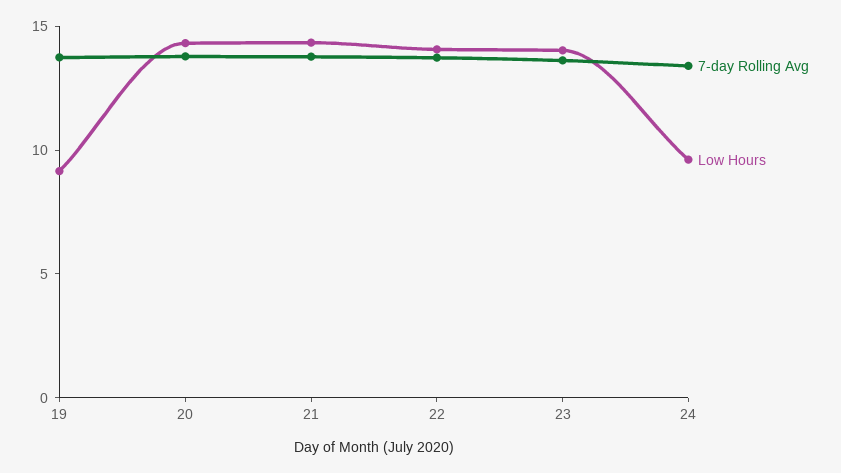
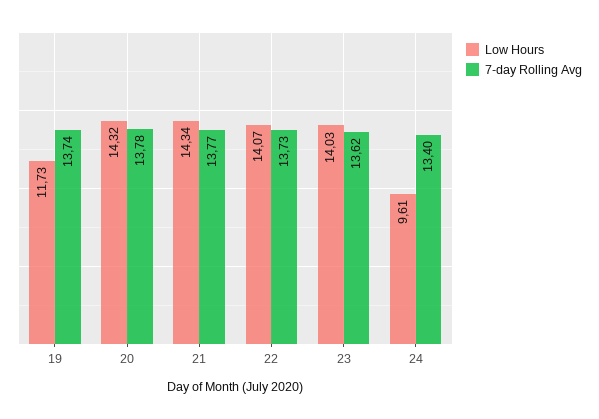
  {
    "7-day Rolling Avg": {
      "19": 13.74,
      "20": 13.78,
      "21": 13.77,
      "22": 13.73,
      "23": 13.62,
      "24": 13.4
    },
    "Low Hours": {
-     "19": 9,
+     "19": 11.73,
      "20": 14.32,
      "21": 14.34,
      "22": 14.07,
      "23": 14.03,
      "24": 9.61
    }
  }

